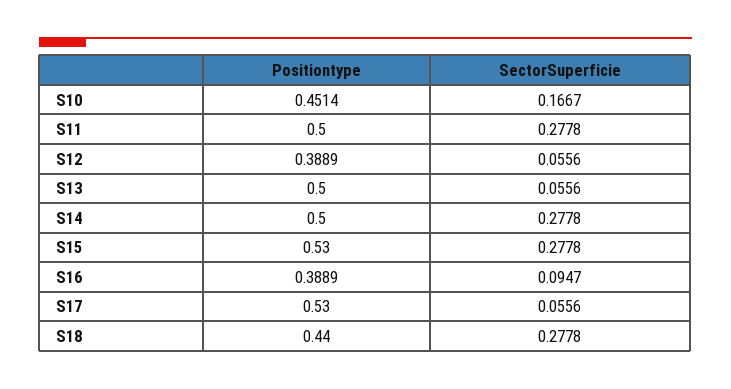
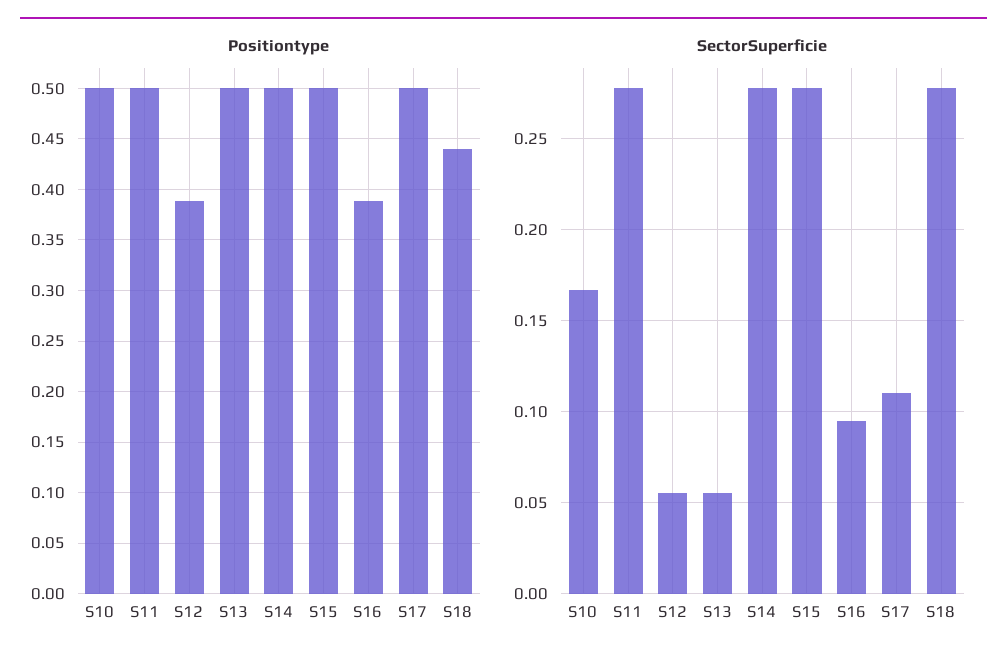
  {
    "Positiontype": {
-     "S10": 0.4514,
+     "S10": 0.5,
      "S11": 0.5,
      "S12": 0.3889,
      "S13": 0.5,
      "S14": 0.5,
-     "S15": 0.53,
+     "S15": 0.5,
      "S16": 0.3889,
-     "S17": 0.53,
+     "S17": 0.5,
      "S18": 0.44
    },
    "SectorSuperficie": {
      "S10": 0.1667,
      "S11": 0.2778,
      "S12": 0.0556,
      "S13": 0.0556,
      "S14": 0.2778,
      "S15": 0.2778,
      "S16": 0.0947,
-     "S17": 0.0556,
+     "S17": 0.11,
      "S18": 0.2778
    }
  }

